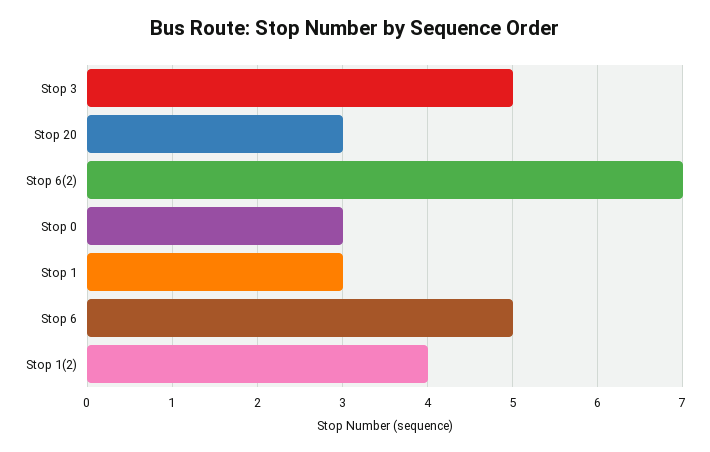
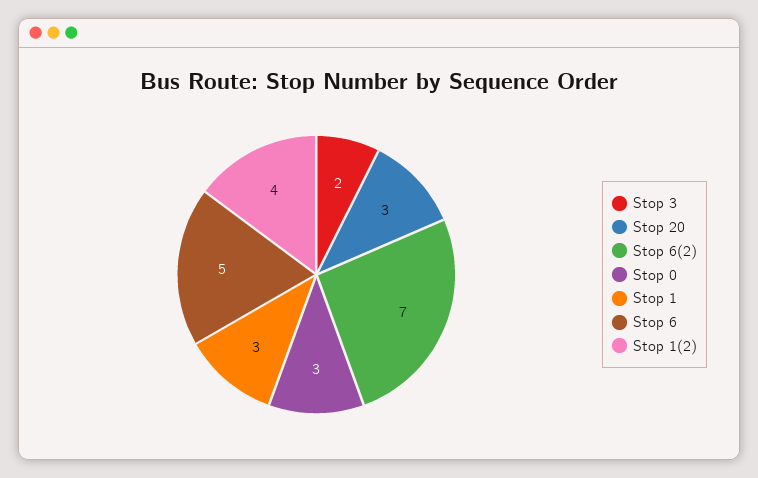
  {
-   "Stop 3": 5,
+   "Stop 3": 2,
    "Stop 20": 3,
    "Stop 6(2)": 7,
    "Stop 0": 3,
    "Stop 1": 3,
    "Stop 6": 5,
    "Stop 1(2)": 4
  }

